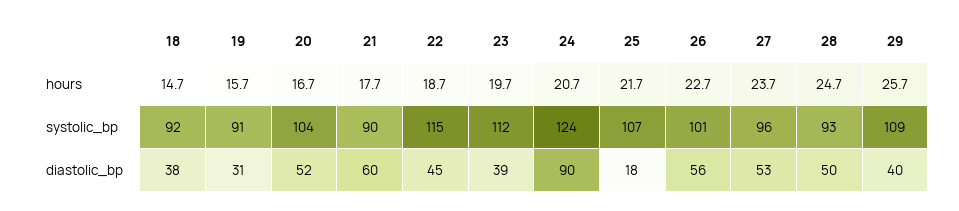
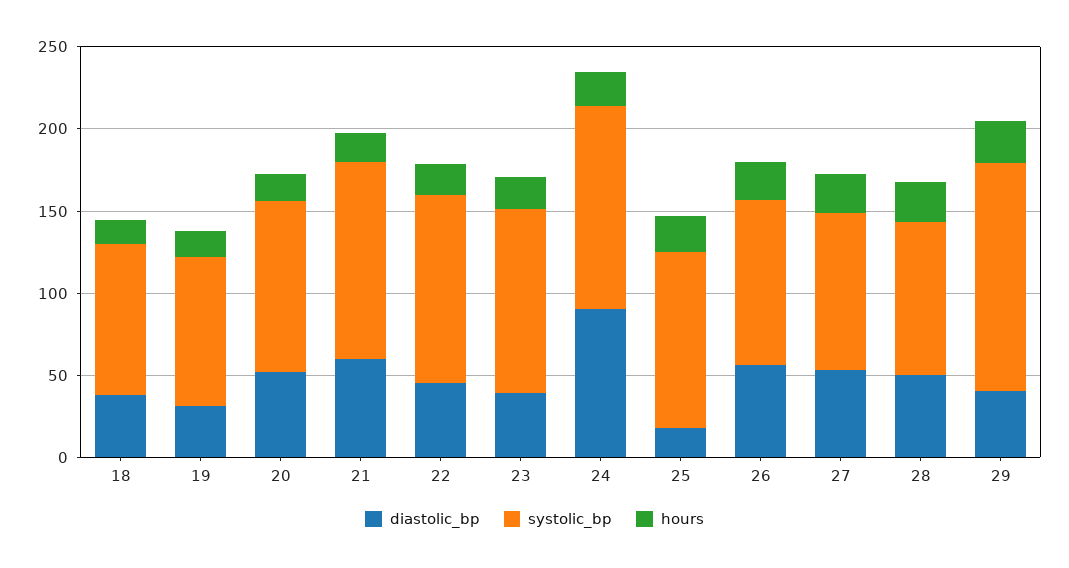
  {
    "hours": {
      "18": 14.7,
      "19": 15.7,
      "20": 16.7,
      "21": 17.7,
      "22": 18.7,
      "23": 19.7,
      "24": 20.7,
      "25": 21.7,
      "26": 22.7,
      "27": 23.7,
      "28": 24.7,
      "29": 25.7
    },
    "systolic_bp": {
      "18": 92,
      "19": 91,
      "20": 104,
-     "21": 90,
+     "21": 120,
      "22": 115,
      "23": 112,
      "24": 124,
      "25": 107,
      "26": 101,
      "27": 96,
      "28": 93,
-     "29": 109
+     "29": 140
    },
    "diastolic_bp": {
      "18": 38,
      "19": 31,
      "20": 52,
      "21": 60,
      "22": 45,
      "23": 39,
      "24": 90,
      "25": 18,
      "26": 56,
      "27": 53,
      "28": 50,
      "29": 40
    }
  }

